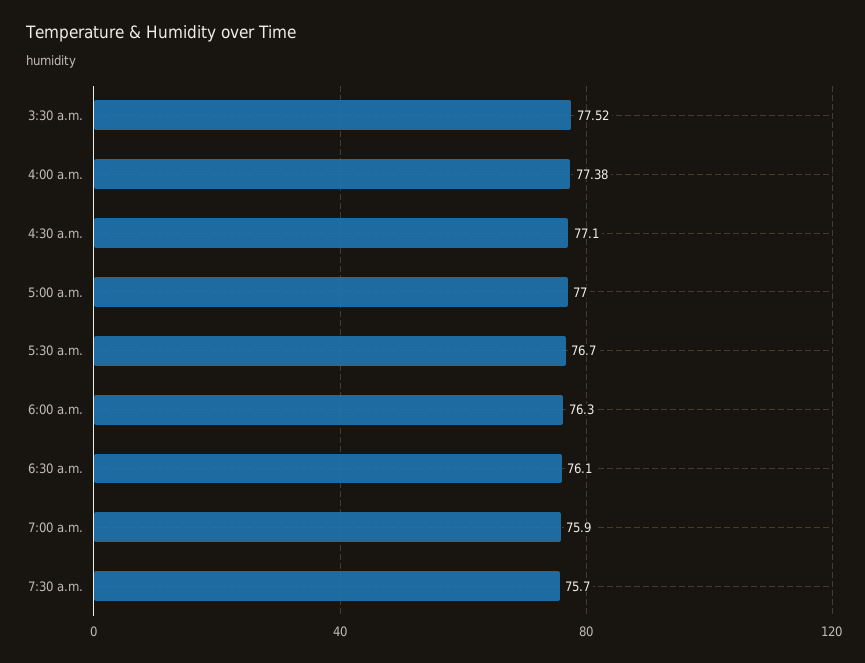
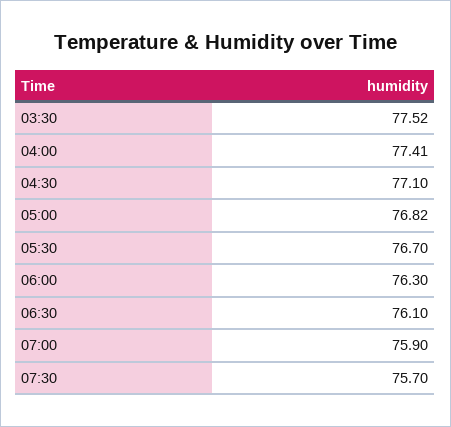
  {
    "3:30 a.m.": 77.52,
-   "4:00 a.m.": 77.38,
+   "4:00 a.m.": 77.41,
    "4:30 a.m.": 77.1,
-   "5:00 a.m.": 77,
+   "5:00 a.m.": 76.82,
    "5:30 a.m.": 76.7,
    "6:00 a.m.": 76.3,
    "6:30 a.m.": 76.1,
    "7:00 a.m.": 75.9,
    "7:30 a.m.": 75.7
  }

